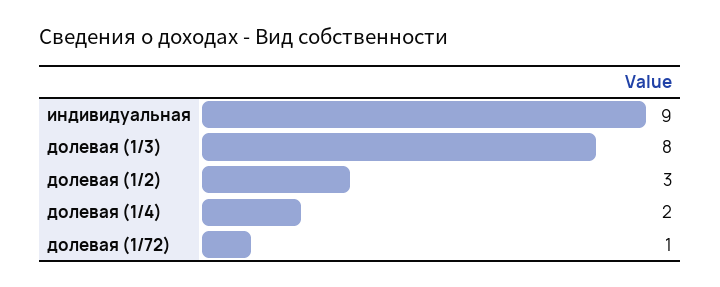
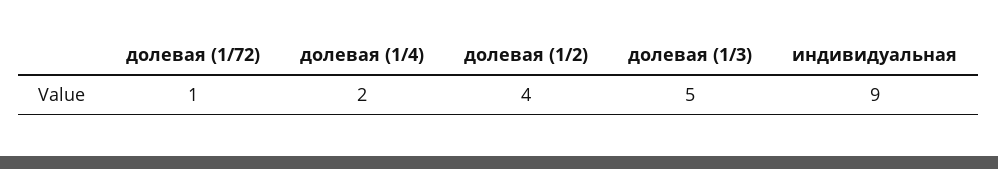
  {
    "индивидуальная": 9,
-   "долевая (1/3)": 8,
+   "долевая (1/3)": 5,
-   "долевая (1/2)": 3,
+   "долевая (1/2)": 4,
    "долевая (1/4)": 2,
    "долевая (1/72)": 1
  }

